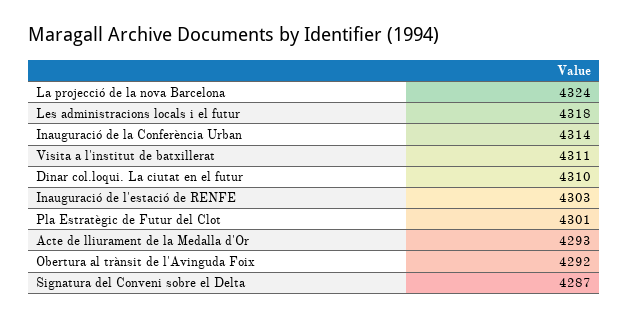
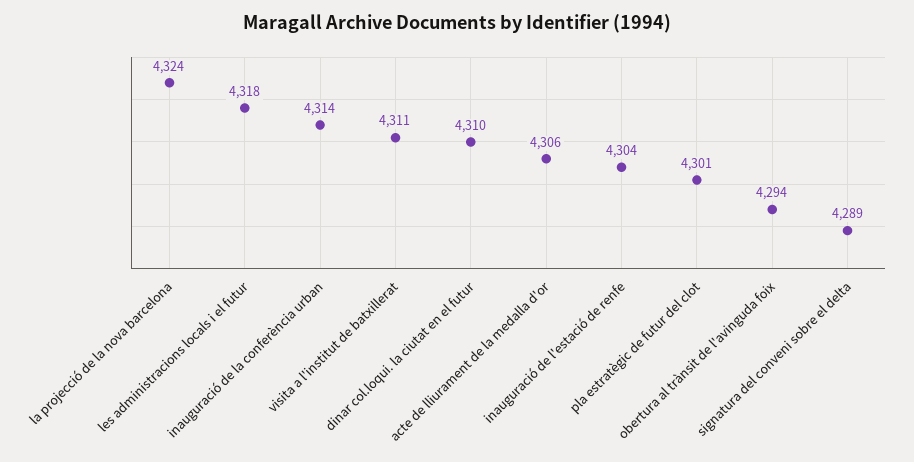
  {
    "La projecció de la nova Barcelona": 4324,
    "Les administracions locals i el futur": 4318,
    "Inauguració de la Conferència Urban": 4314,
    "Visita a l'institut de batxillerat": 4311,
    "Dinar col.loqui. La ciutat en el futur": 4310,
-   "Inauguració de l'estació de RENFE": 4303,
+   "Inauguració de l'estació de RENFE": 4304,
    "Pla Estratègic de Futur del Clot": 4301,
-   "Acte de lliurament de la Medalla d'Or": 4293,
+   "Acte de lliurament de la Medalla d'Or": 4306,
-   "Obertura al trànsit de l'Avinguda Foix": 4292,
+   "Obertura al trànsit de l'Avinguda Foix": 4294,
-   "Signatura del Conveni sobre el Delta": 4287
+   "Signatura del Conveni sobre el Delta": 4289
  }

